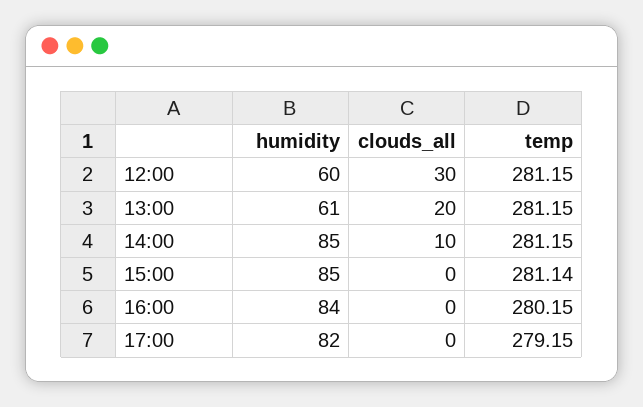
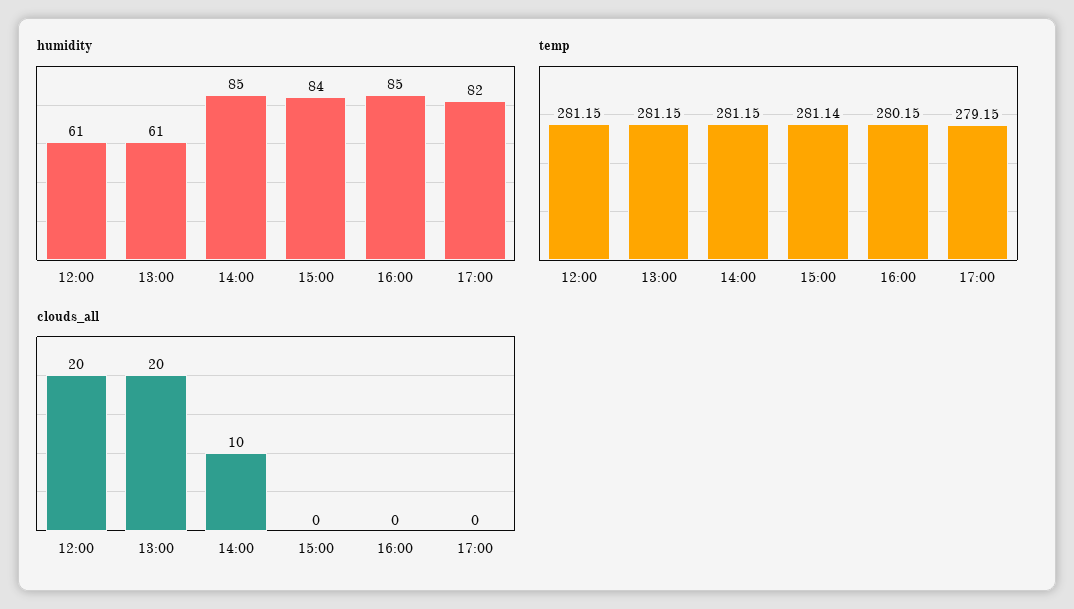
  {
    "humidity": {
-     "12:00": 60,
+     "12:00": 61,
      "13:00": 61,
      "14:00": 85,
-     "15:00": 85,
+     "15:00": 84,
-     "16:00": 84,
+     "16:00": 85,
      "17:00": 82
    },
    "clouds_all": {
-     "12:00": 30,
+     "12:00": 20,
      "13:00": 20,
      "14:00": 10,
      "15:00": 0,
      "16:00": 0,
      "17:00": 0
    },
    "temp": {
      "12:00": 281.15,
      "13:00": 281.15,
      "14:00": 281.15,
      "15:00": 281.14,
      "16:00": 280.15,
      "17:00": 279.15
    }
  }

